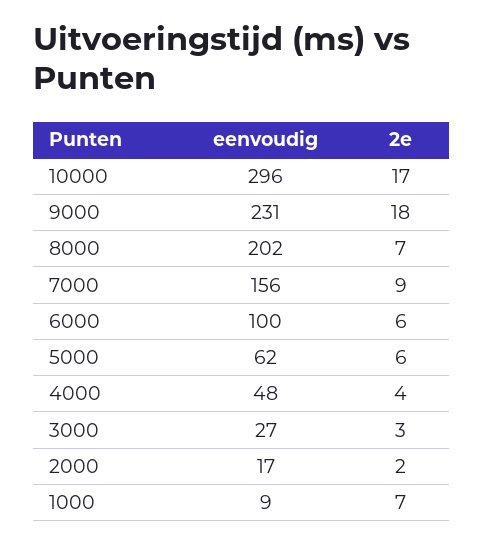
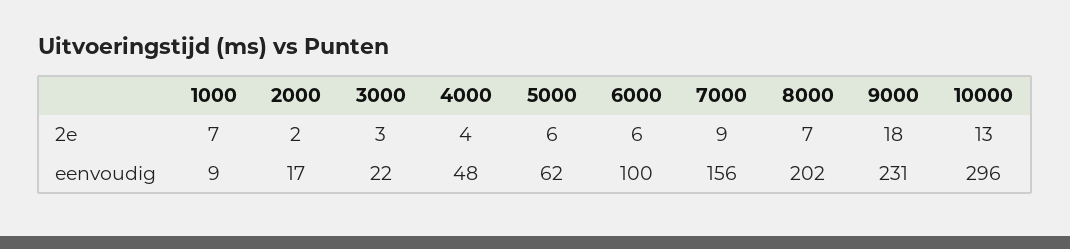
  {
    "eenvoudig": {
      "10000": 296,
      "9000": 231,
      "8000": 202,
      "7000": 156,
      "6000": 100,
      "5000": 62,
      "4000": 48,
-     "3000": 27,
+     "3000": 22,
      "2000": 17,
      "1000": 9
    },
    "2e": {
-     "10000": 17,
+     "10000": 13,
      "9000": 18,
      "8000": 7,
      "7000": 9,
      "6000": 6,
      "5000": 6,
      "4000": 4,
      "3000": 3,
      "2000": 2,
      "1000": 7
    }
  }

